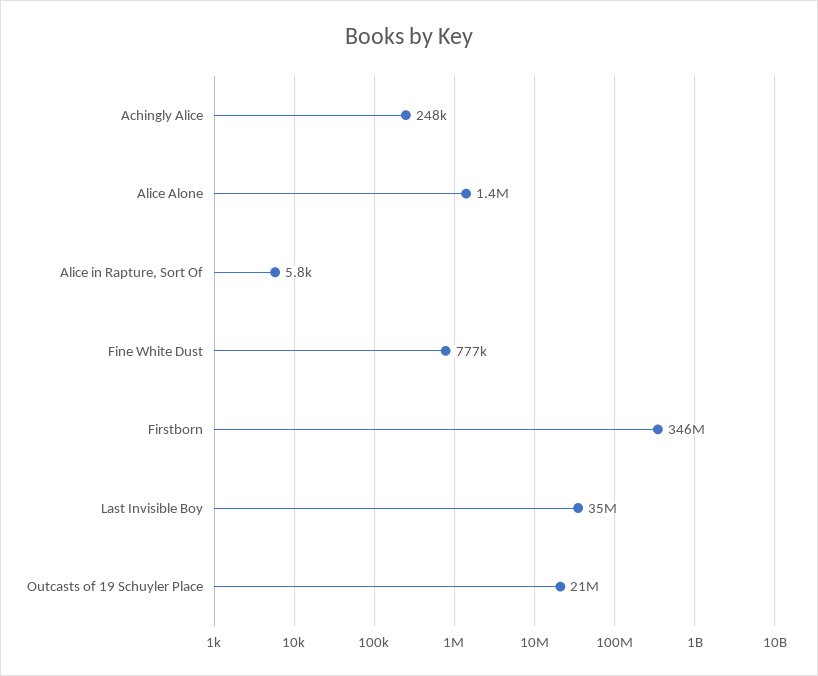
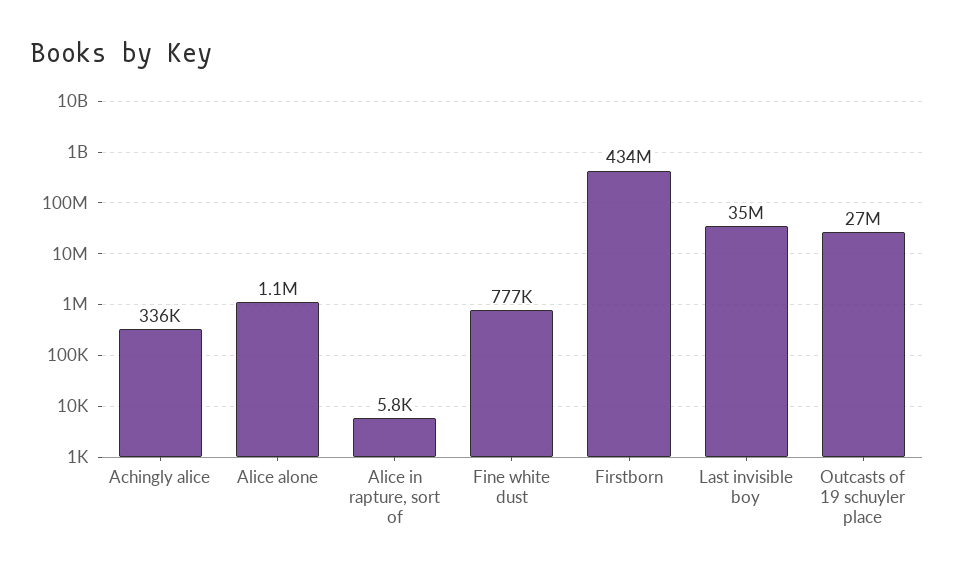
  {
-   "Achingly Alice": 248000,
+   "Achingly Alice": 336000,
-   "Alice Alone": 1400000,
+   "Alice Alone": 1100000,
    "Alice in Rapture, Sort Of": 5800,
    "Fine White Dust": 777000,
-   "Firstborn": 346000000,
+   "Firstborn": 434000000,
    "Last Invisible Boy": 35000000,
-   "Outcasts of 19 Schuyler Place": 21000000
+   "Outcasts of 19 Schuyler Place": 27000000
  }

